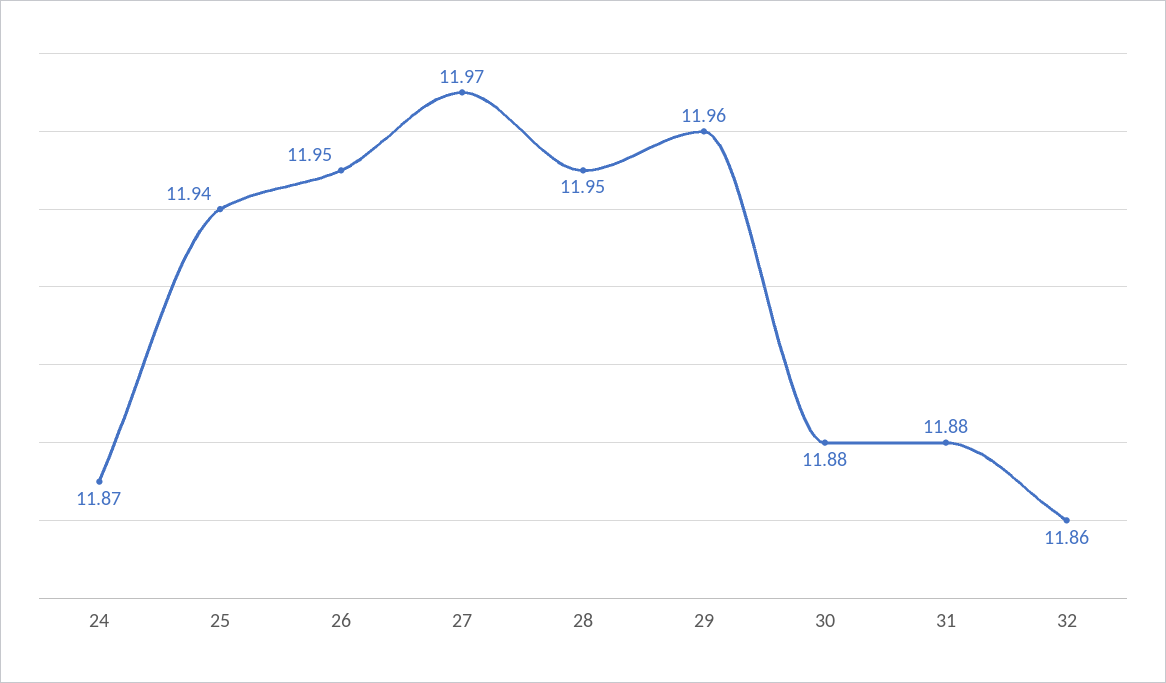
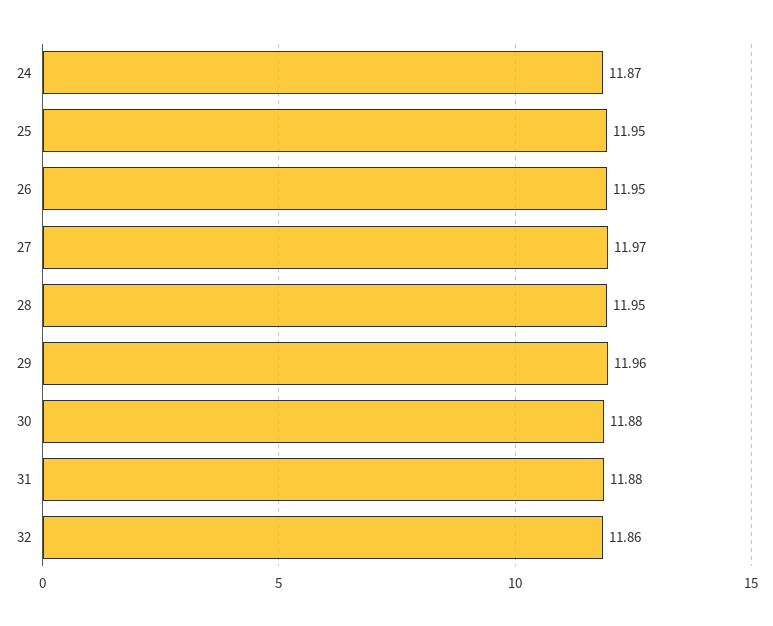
  {
    "24": 11.87,
-   "25": 11.94,
+   "25": 11.95,
    "26": 11.95,
    "27": 11.97,
    "28": 11.95,
    "29": 11.96,
    "30": 11.88,
    "31": 11.88,
    "32": 11.86
  }

